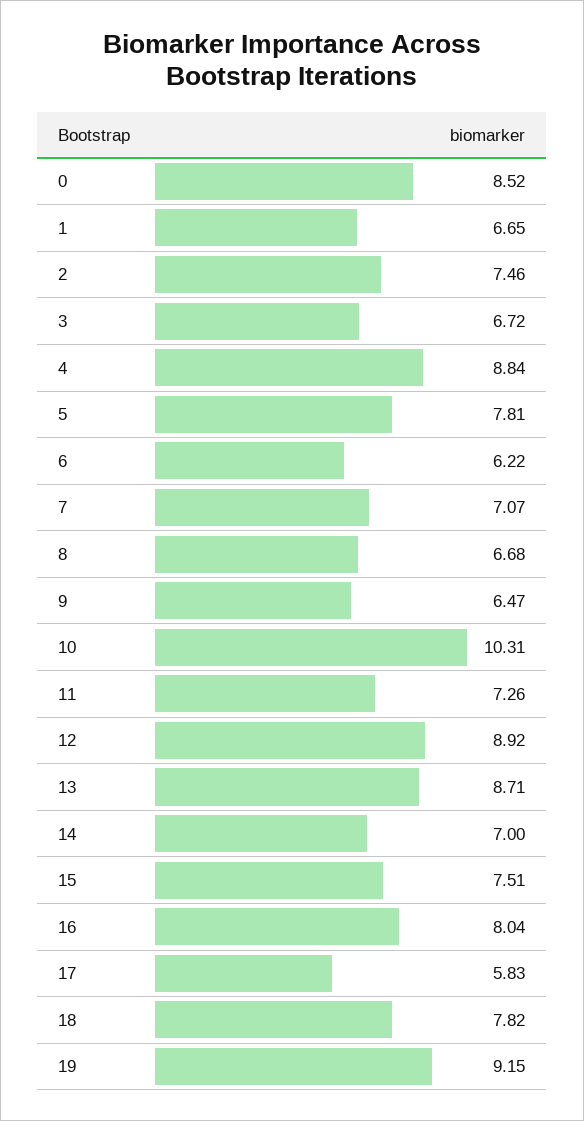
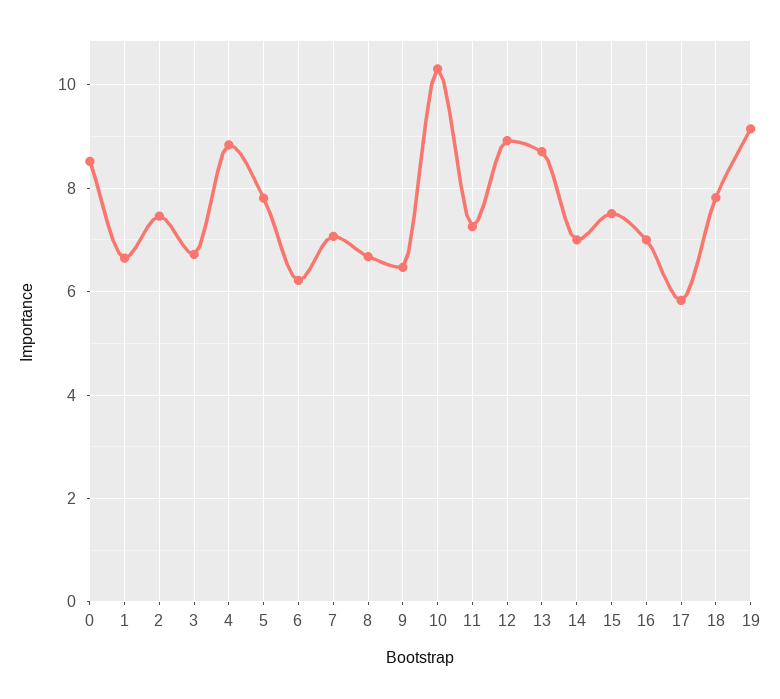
  {
    "0": 8.52,
    "1": 6.65,
    "2": 7.46,
    "3": 6.72,
    "4": 8.84,
    "5": 7.81,
    "6": 6.22,
    "7": 7.07,
    "8": 6.68,
    "9": 6.47,
    "10": 10.31,
    "11": 7.26,
    "12": 8.92,
    "13": 8.71,
    "14": 7,
    "15": 7.51,
-   "16": 8.04,
+   "16": 7,
    "17": 5.83,
    "18": 7.82,
    "19": 9.15
  }

